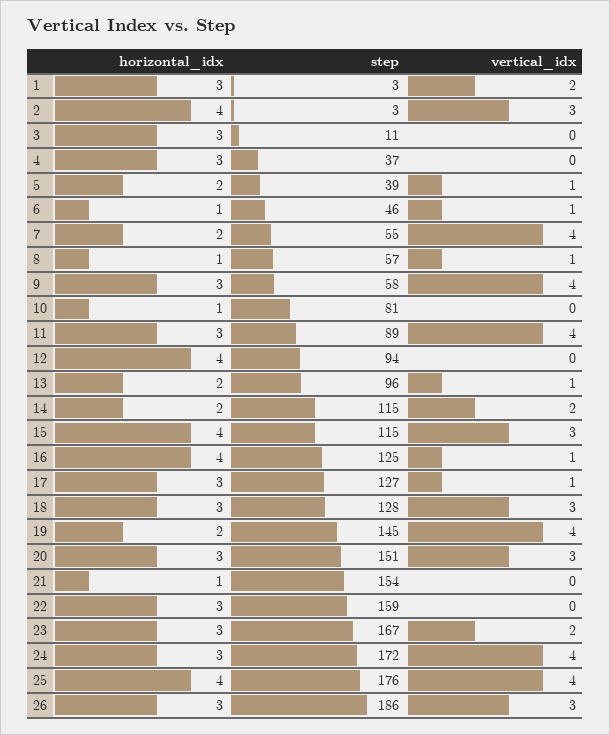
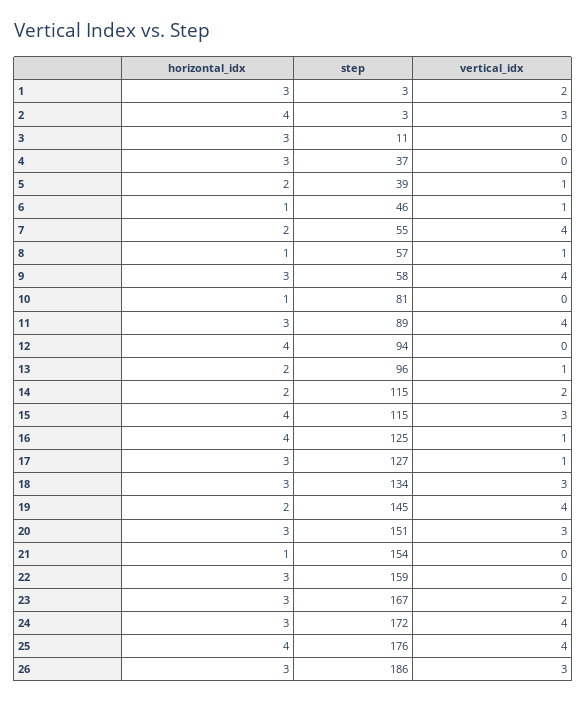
  {
    "horizontal_idx": {
      "1": 3,
      "2": 4,
      "3": 3,
      "4": 3,
      "5": 2,
      "6": 1,
      "7": 2,
      "8": 1,
      "9": 3,
      "10": 1,
      "11": 3,
      "12": 4,
      "13": 2,
      "14": 2,
      "15": 4,
      "16": 4,
      "17": 3,
      "18": 3,
      "19": 2,
      "20": 3,
      "21": 1,
      "22": 3,
      "23": 3,
      "24": 3,
      "25": 4,
      "26": 3
    },
    "step": {
      "1": 3,
      "2": 3,
      "3": 11,
      "4": 37,
      "5": 39,
      "6": 46,
      "7": 55,
      "8": 57,
      "9": 58,
      "10": 81,
      "11": 89,
      "12": 94,
      "13": 96,
      "14": 115,
      "15": 115,
      "16": 125,
      "17": 127,
-     "18": 128,
+     "18": 134,
      "19": 145,
      "20": 151,
      "21": 154,
      "22": 159,
      "23": 167,
      "24": 172,
      "25": 176,
      "26": 186
    },
    "vertical_idx": {
      "1": 2,
      "2": 3,
      "3": 0,
      "4": 0,
      "5": 1,
      "6": 1,
      "7": 4,
      "8": 1,
      "9": 4,
      "10": 0,
      "11": 4,
      "12": 0,
      "13": 1,
      "14": 2,
      "15": 3,
      "16": 1,
      "17": 1,
      "18": 3,
      "19": 4,
      "20": 3,
      "21": 0,
      "22": 0,
      "23": 2,
      "24": 4,
      "25": 4,
      "26": 3
    }
  }

